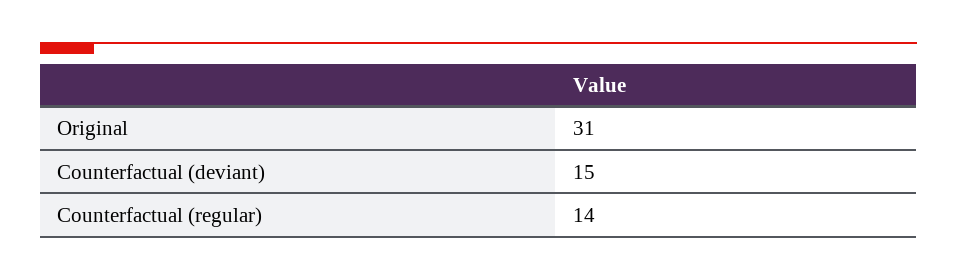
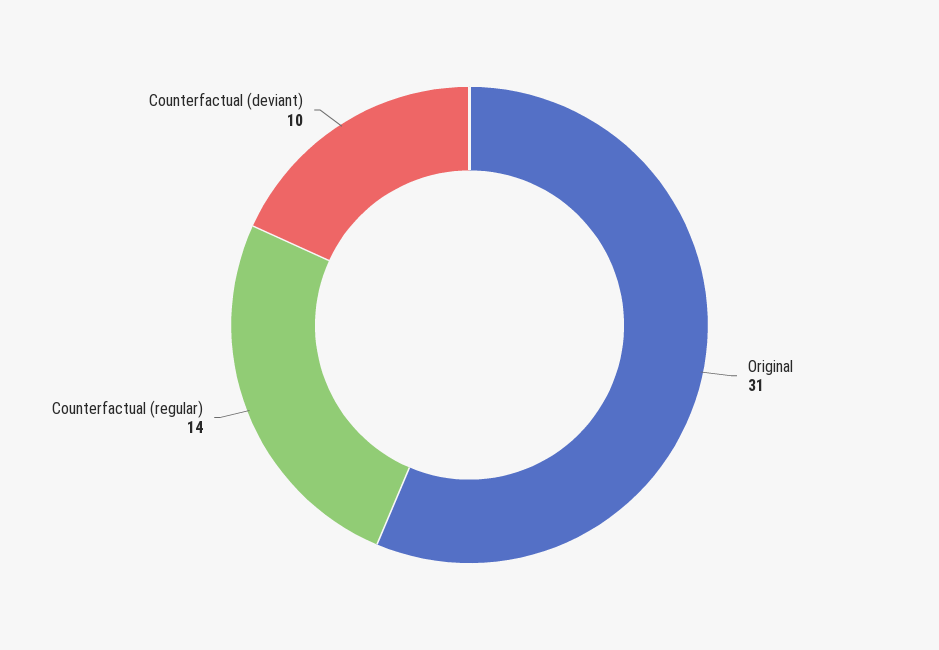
  {
    "Original": 31,
-   "Counterfactual (deviant)": 15,
+   "Counterfactual (deviant)": 10,
    "Counterfactual (regular)": 14
  }

